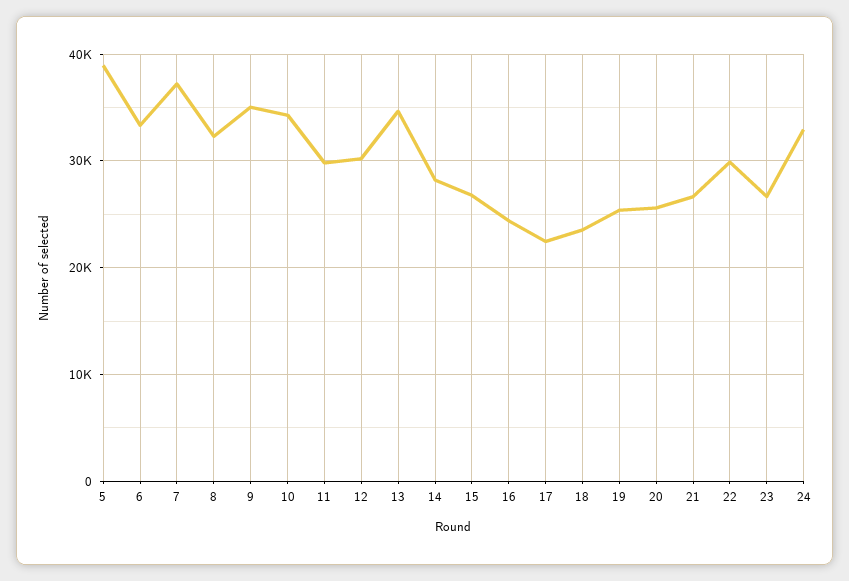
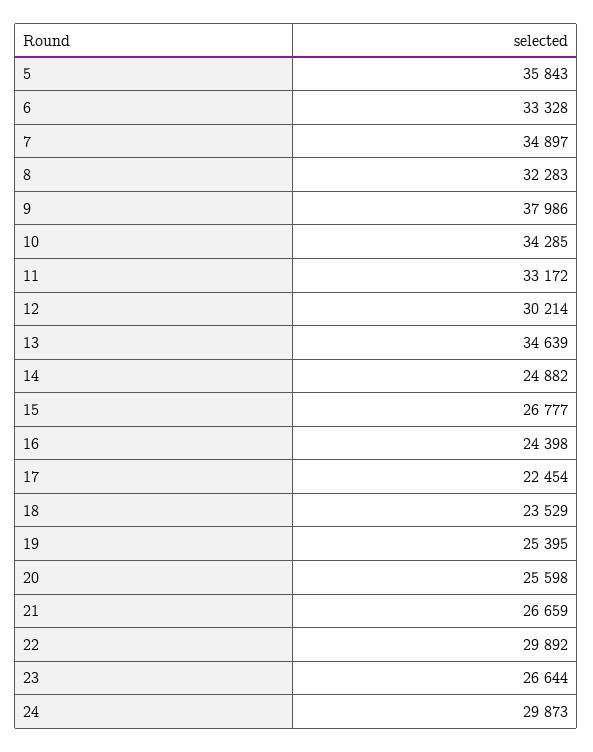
  {
-   "5": 39000,
+   "5": 35843,
    "6": 33328,
-   "7": 37000,
+   "7": 34897,
    "8": 32283,
-   "9": 35000,
+   "9": 37986,
    "10": 34285,
-   "11": 30000,
+   "11": 33172,
    "12": 30214,
    "13": 34639,
-   "14": 28000,
+   "14": 24882,
    "15": 26777,
    "16": 24398,
    "17": 22454,
    "18": 23529,
    "19": 25395,
    "20": 25598,
    "21": 26659,
    "22": 29892,
    "23": 26644,
-   "24": 33000
+   "24": 29873
  }

